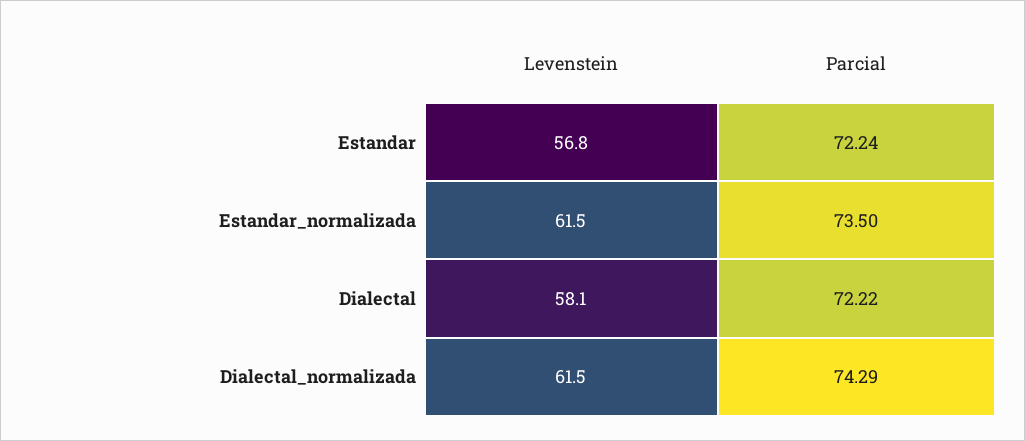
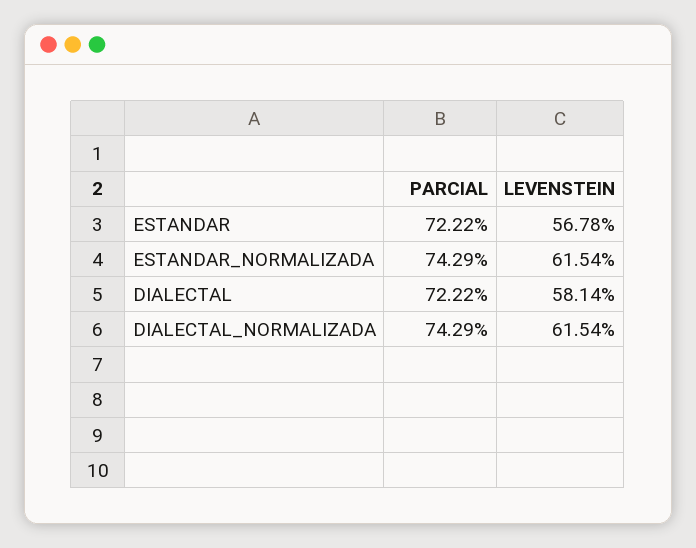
  {
    "Levenstein": {
      "Estandar": 56.78,
      "Estandar_normalizada": 61.54,
      "Dialectal": 58.14,
      "Dialectal_normalizada": 61.54
    },
    "Parcial": {
-     "Estandar": 72.24,
+     "Estandar": 72.22,
-     "Estandar_normalizada": 73.5,
+     "Estandar_normalizada": 74.29,
      "Dialectal": 72.22,
      "Dialectal_normalizada": 74.29
    }
  }

